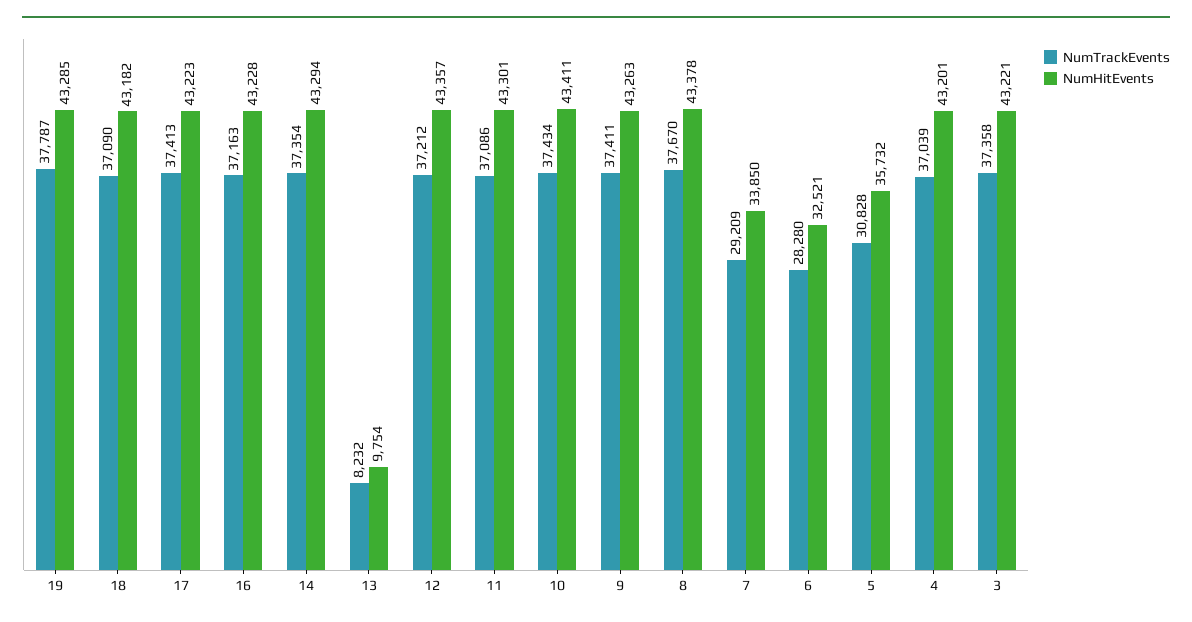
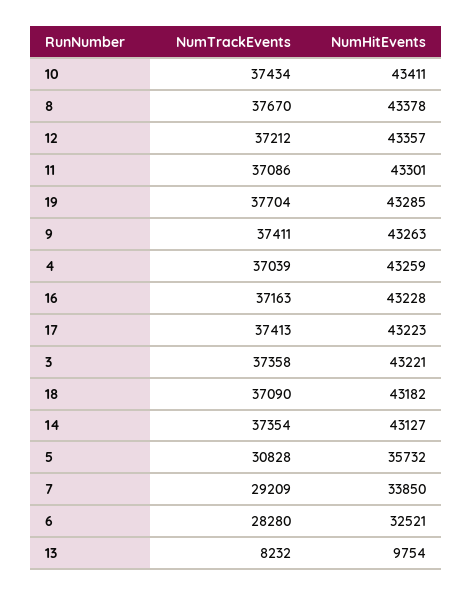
  {
    "NumTrackEvents": {
-     "19": 37787,
+     "19": 37704,
      "18": 37090,
      "17": 37413,
      "16": 37163,
      "14": 37354,
      "13": 8232,
      "12": 37212,
      "11": 37086,
      "10": 37434,
      "9": 37411,
      "8": 37670,
      "7": 29209,
      "6": 28280,
      "5": 30828,
      "4": 37039,
      "3": 37358
    },
    "NumHitEvents": {
      "19": 43285,
      "18": 43182,
      "17": 43223,
      "16": 43228,
-     "14": 43294,
+     "14": 43127,
      "13": 9754,
      "12": 43357,
      "11": 43301,
      "10": 43411,
      "9": 43263,
      "8": 43378,
      "7": 33850,
      "6": 32521,
      "5": 35732,
-     "4": 43201,
+     "4": 43259,
      "3": 43221
    }
  }

